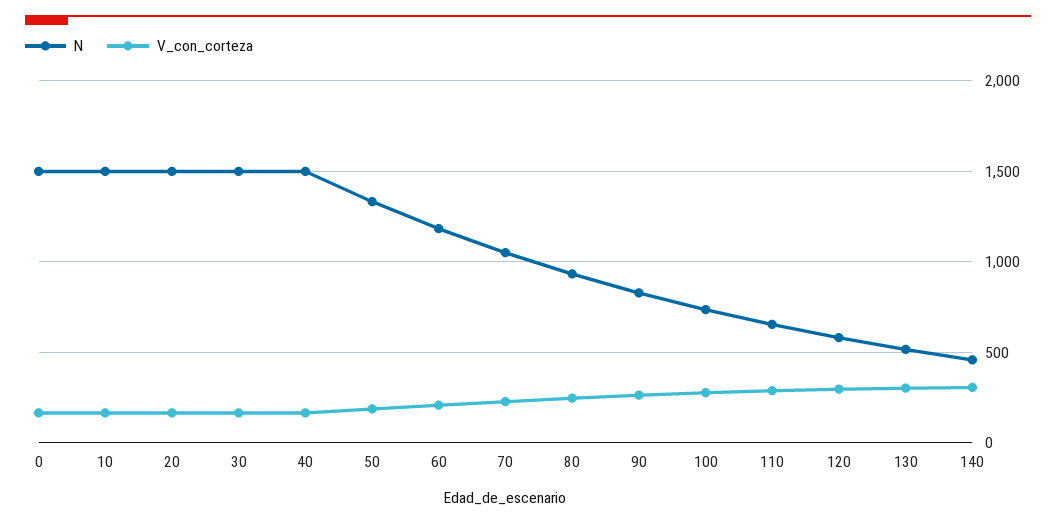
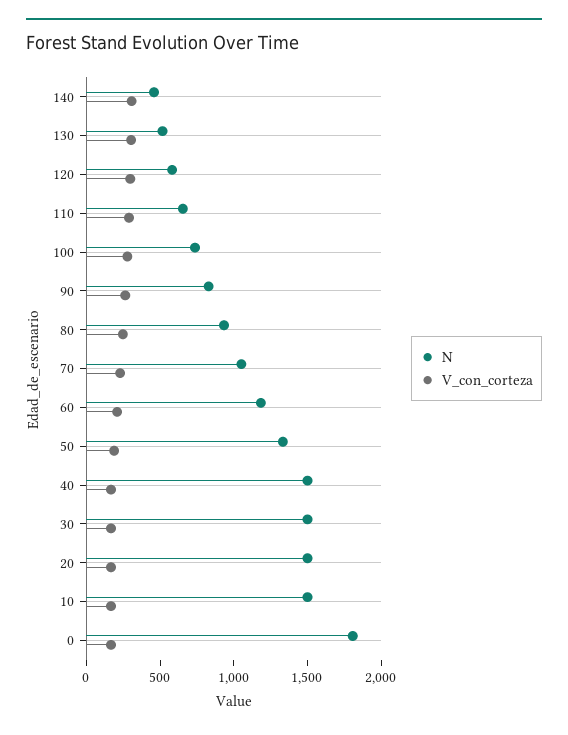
  {
    "N": {
-     "0": 1500,
+     "0": 1800,
      "10": 1500,
      "20": 1500,
      "30": 1500,
      "40": 1500,
      "50": 1350,
      "60": 1200,
      "70": 1050,
      "80": 950,
      "90": 850,
      "100": 750,
      "110": 650,
      "120": 600,
      "130": 500,
      "140": 450
    },
    "V_con_corteza": {
      "0": 150,
      "10": 150,
      "20": 150,
      "30": 150,
      "40": 150,
      "50": 200,
      "60": 200,
      "70": 250,
      "80": 250,
      "90": 250,
      "100": 300,
      "110": 300,
      "120": 300,
      "130": 300,
      "140": 300
    }
  }

